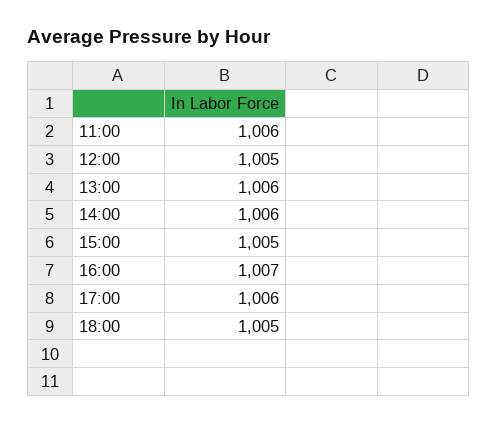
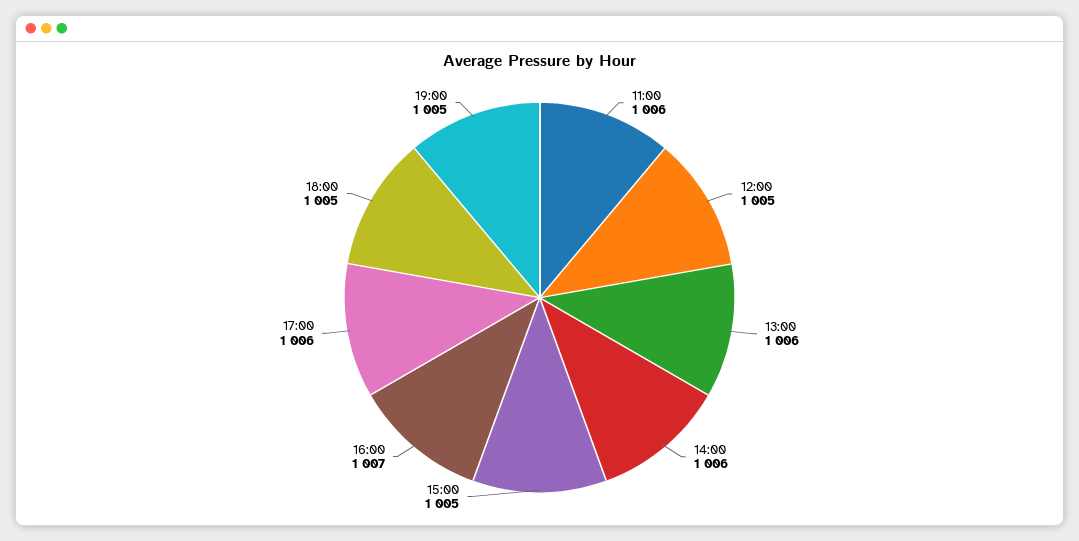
  {
    "11:00": 1006,
    "12:00": 1005,
    "13:00": 1006,
    "14:00": 1006,
    "15:00": 1005,
    "16:00": 1007,
    "17:00": 1006,
-   "18:00": 1005
+   "18:00": 1005,
+   "19:00": 1005
  }

